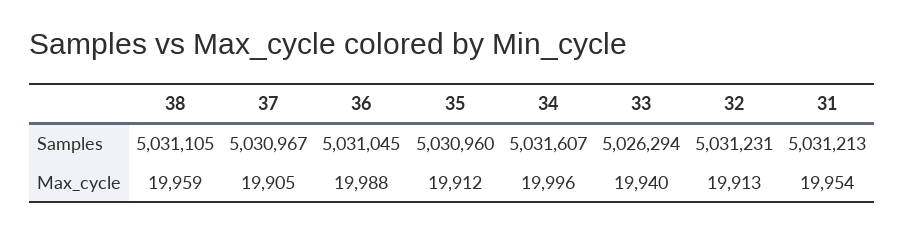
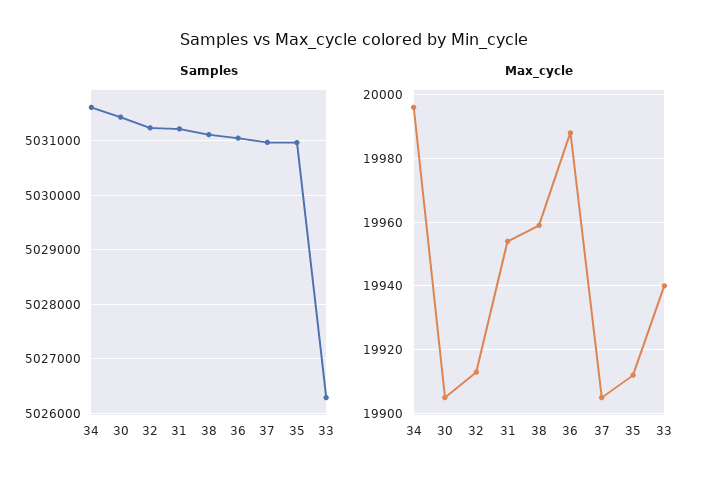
  {
    "Samples": {
      "38": 5031105,
      "37": 5030967,
      "36": 5031045,
      "35": 5030960,
      "34": 5031607,
      "33": 5026294,
      "32": 5031231,
-     "31": 5031213
+     "31": 5031213,
+     "30": 5031400
    },
    "Max_cycle": {
      "38": 19959,
      "37": 19905,
      "36": 19988,
      "35": 19912,
      "34": 19996,
      "33": 19940,
      "32": 19913,
-     "31": 19954
+     "31": 19954,
+     "30": 19905
    }
  }

